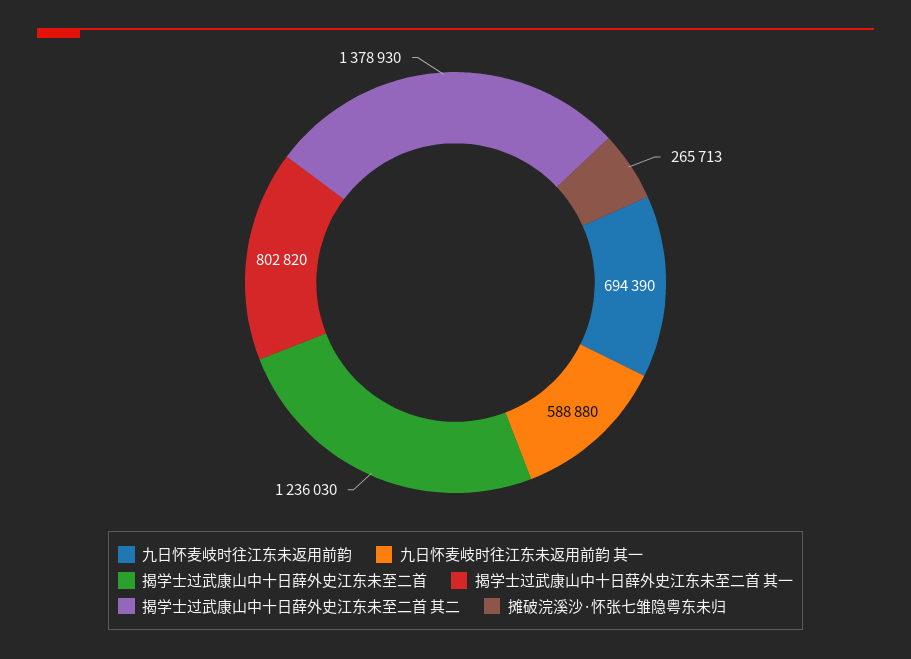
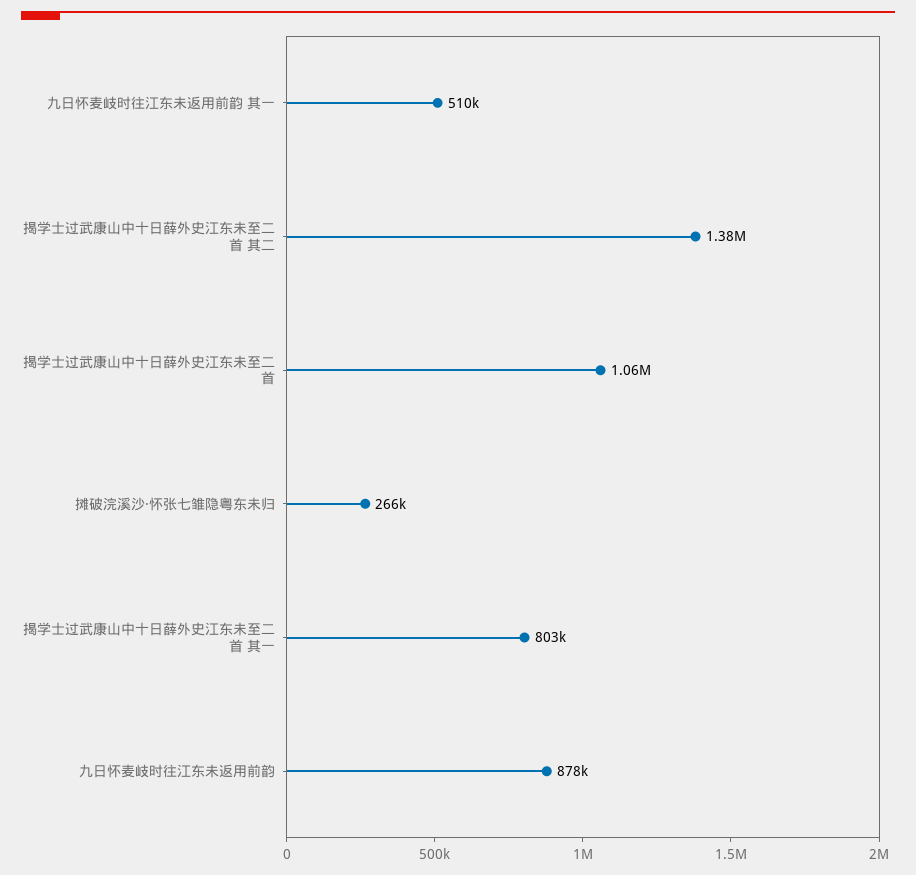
  {
-   "九日怀麦岐时往江东未返用前韵": 694390,
+   "九日怀麦岐时往江东未返用前韵": 878000,
-   "九日怀麦岐时往江东未返用前韵 其一": 588880,
+   "九日怀麦岐时往江东未返用前韵 其一": 510000,
-   "揭学士过武康山中十日薛外史江东未至二首": 1236030,
+   "揭学士过武康山中十日薛外史江东未至二首": 1060000,
    "揭学士过武康山中十日薛外史江东未至二首 其一": 802820,
    "揭学士过武康山中十日薛外史江东未至二首 其二": 1378930,
    "摊破浣溪沙·怀张七雏隐粤东未归": 265713
  }

